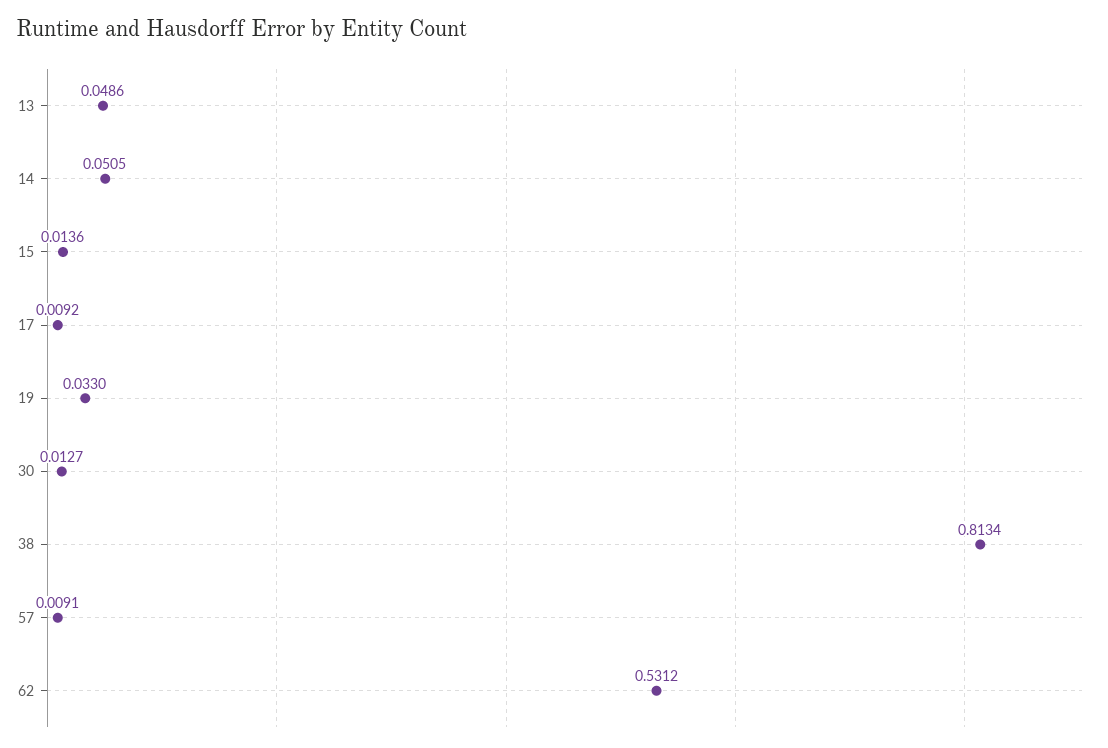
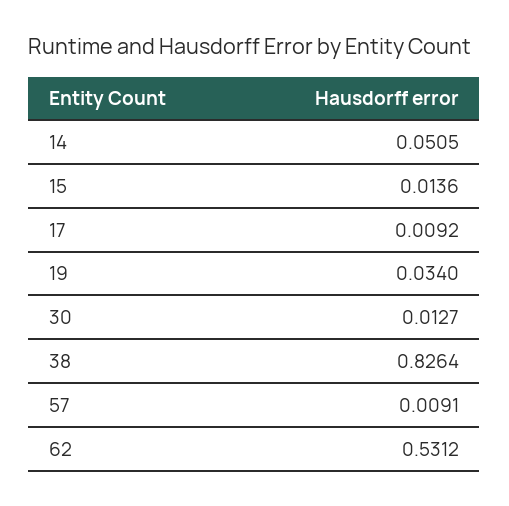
  {
-   "13": 0.0486,
    "14": 0.0505,
    "15": 0.0136,
    "17": 0.0092,
-   "19": 0.033,
+   "19": 0.034,
    "30": 0.0127,
-   "38": 0.8134,
+   "38": 0.8264,
    "57": 0.0091,
    "62": 0.5312
  }

